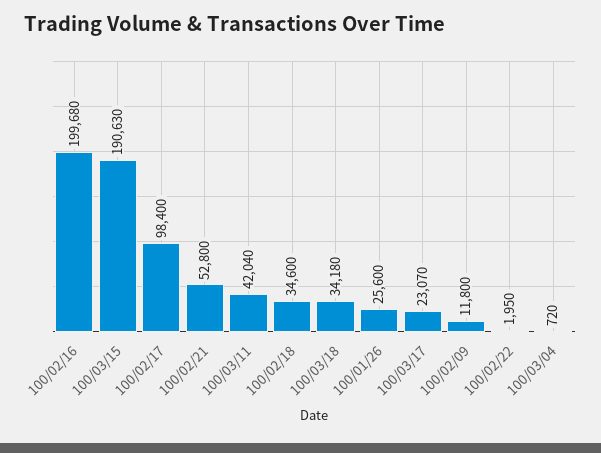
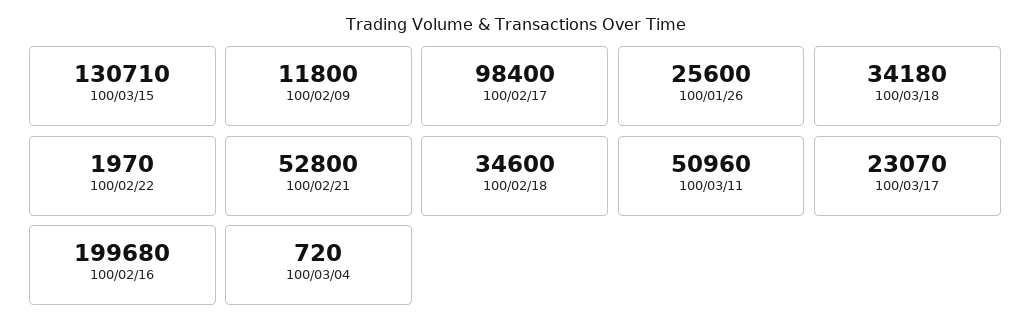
  {
    "100/02/16": 199680,
-   "100/03/15": 190630,
+   "100/03/15": 130710,
    "100/02/17": 98400,
    "100/02/21": 52800,
-   "100/03/11": 42040,
+   "100/03/11": 50960,
    "100/02/18": 34600,
    "100/03/18": 34180,
    "100/01/26": 25600,
    "100/03/17": 23070,
    "100/02/09": 11800,
-   "100/02/22": 1950,
+   "100/02/22": 1970,
    "100/03/04": 720
  }

